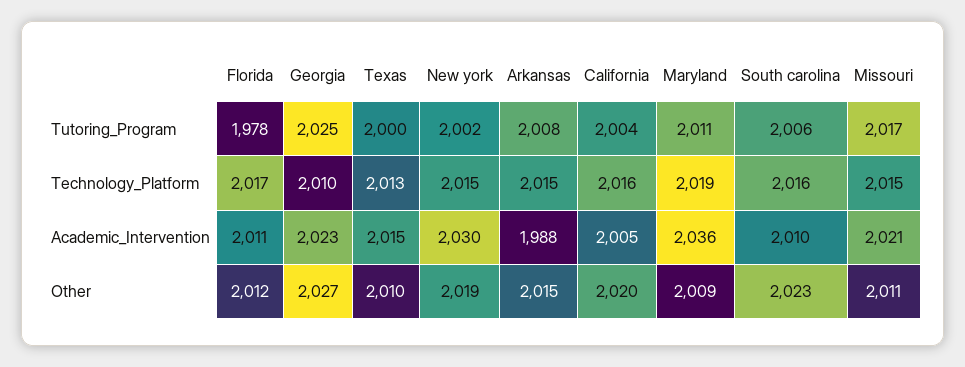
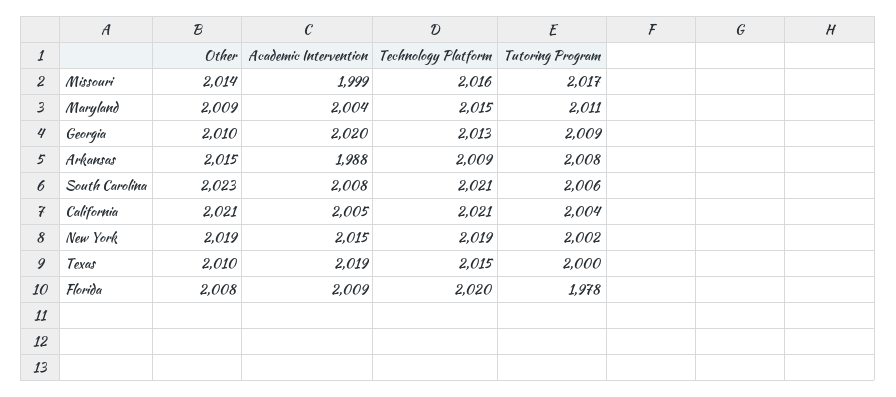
  {
    "Florida": {
      "Tutoring_Program": 1978,
-     "Technology_Platform": 2017,
+     "Technology_Platform": 2020,
-     "Academic_Intervention": 2011,
+     "Academic_Intervention": 2009,
-     "Other": 2012
+     "Other": 2008
    },
    "Georgia": {
-     "Tutoring_Program": 2025,
+     "Tutoring_Program": 2009,
-     "Technology_Platform": 2010,
+     "Technology_Platform": 2013,
-     "Academic_Intervention": 2023,
+     "Academic_Intervention": 2020,
-     "Other": 2027
+     "Other": 2010
    },
    "Texas": {
      "Tutoring_Program": 2000,
-     "Technology_Platform": 2013,
+     "Technology_Platform": 2015,
-     "Academic_Intervention": 2015,
+     "Academic_Intervention": 2019,
      "Other": 2010
    },
    "New york": {
      "Tutoring_Program": 2002,
-     "Technology_Platform": 2015,
+     "Technology_Platform": 2019,
-     "Academic_Intervention": 2030,
+     "Academic_Intervention": 2015,
      "Other": 2019
    },
    "Arkansas": {
      "Tutoring_Program": 2008,
-     "Technology_Platform": 2015,
+     "Technology_Platform": 2009,
      "Academic_Intervention": 1988,
      "Other": 2015
    },
    "California": {
      "Tutoring_Program": 2004,
-     "Technology_Platform": 2016,
+     "Technology_Platform": 2021,
      "Academic_Intervention": 2005,
-     "Other": 2020
+     "Other": 2021
    },
    "Maryland": {
      "Tutoring_Program": 2011,
-     "Technology_Platform": 2019,
+     "Technology_Platform": 2015,
-     "Academic_Intervention": 2036,
+     "Academic_Intervention": 2004,
      "Other": 2009
    },
    "South carolina": {
      "Tutoring_Program": 2006,
-     "Technology_Platform": 2016,
+     "Technology_Platform": 2021,
-     "Academic_Intervention": 2010,
+     "Academic_Intervention": 2008,
      "Other": 2023
    },
    "Missouri": {
      "Tutoring_Program": 2017,
-     "Technology_Platform": 2015,
+     "Technology_Platform": 2016,
-     "Academic_Intervention": 2021,
+     "Academic_Intervention": 1999,
-     "Other": 2011
+     "Other": 2014
    }
  }

